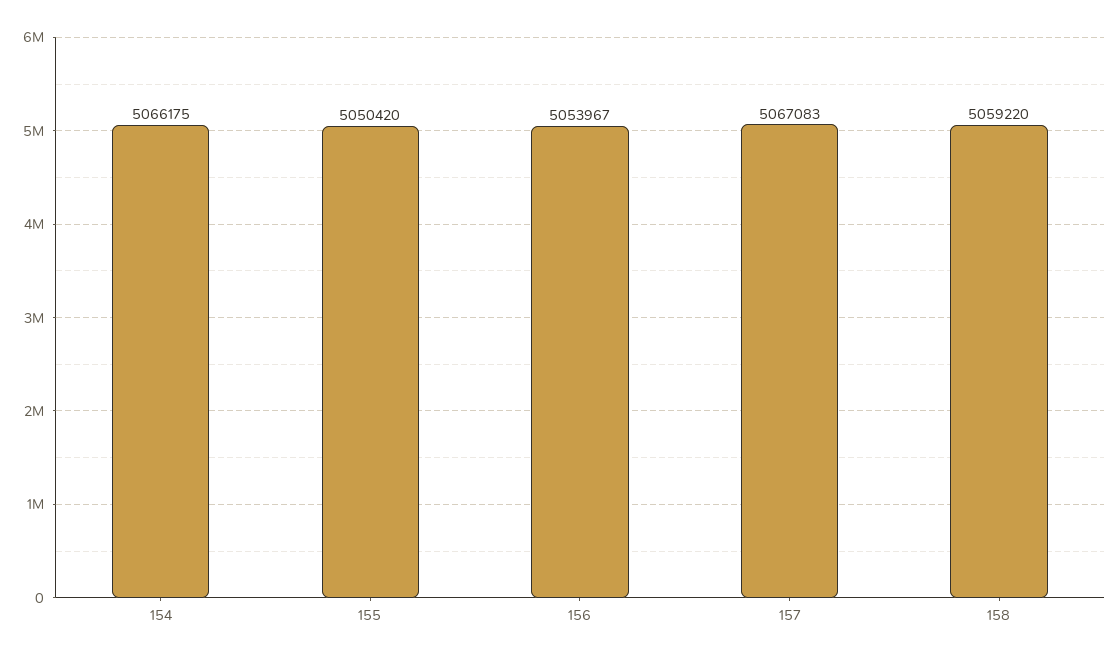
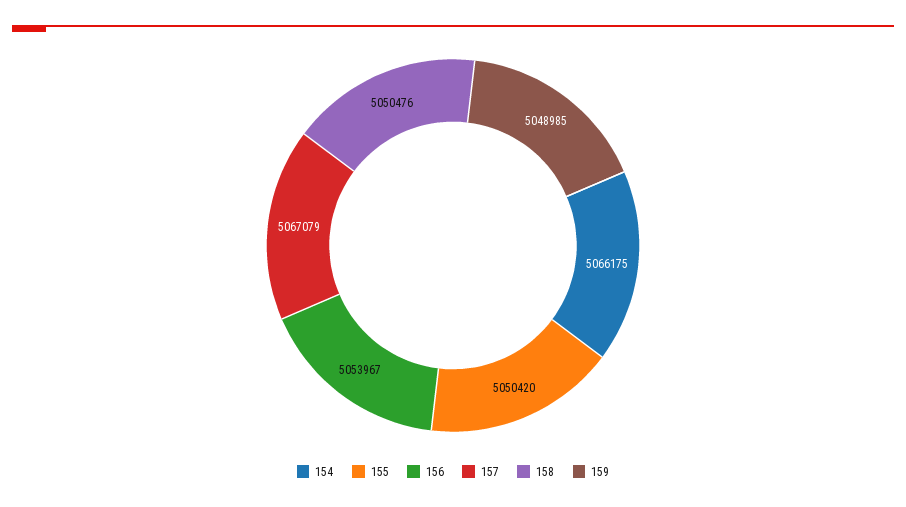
  {
    "154": 5066175,
    "155": 5050420,
    "156": 5053967,
-   "157": 5067083,
+   "157": 5067079,
-   "158": 5059220
+   "158": 5050476,
+   "159": 5048985
  }

